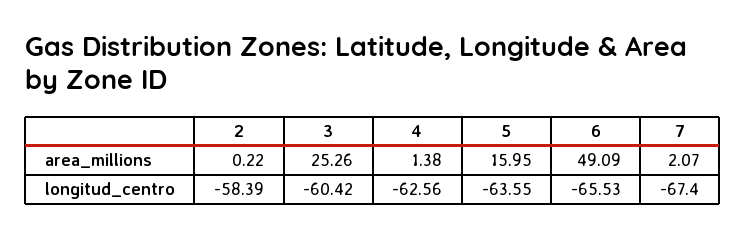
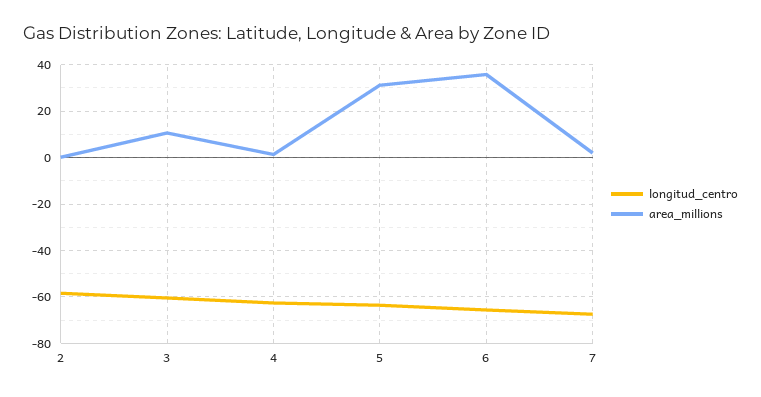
  {
    "area_millions": {
      "2": 0.22,
-     "3": 25.26,
+     "3": 10,
      "4": 1.38,
-     "5": 15.95,
+     "5": 30,
-     "6": 49.09,
+     "6": 35,
      "7": 2.07
    },
    "longitud_centro": {
      "2": -58.39,
      "3": -60.42,
      "4": -62.56,
      "5": -63.55,
      "6": -65.53,
      "7": -67.4
    }
  }

